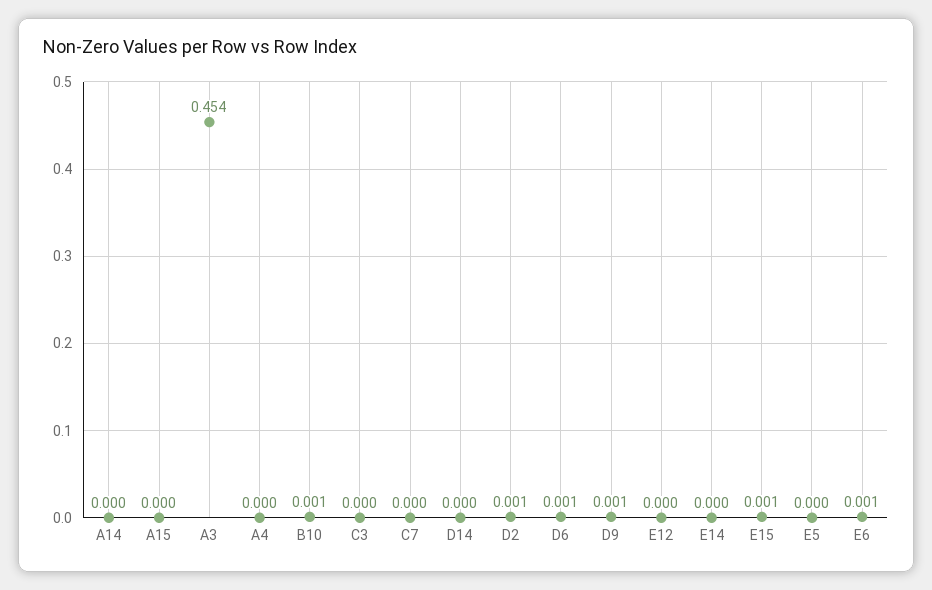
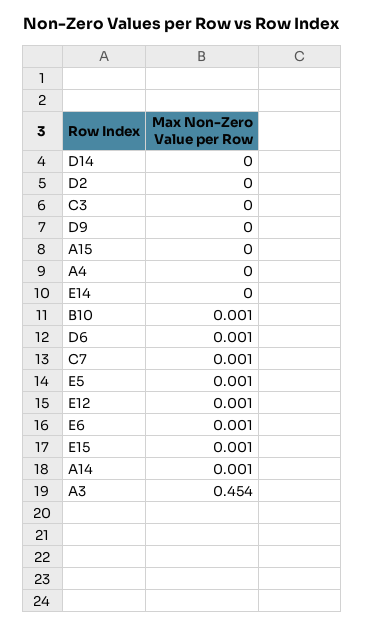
  {
-   "A14": 0,
+   "A14": 0.001,
    "A15": 0,
    "A3": 0.454,
    "A4": 0,
    "B10": 0.001,
    "C3": 0,
-   "C7": 0,
+   "C7": 0.001,
    "D14": 0,
-   "D2": 0.001,
+   "D2": 0,
    "D6": 0.001,
-   "D9": 0.001,
+   "D9": 0,
-   "E12": 0,
+   "E12": 0.001,
    "E14": 0,
    "E15": 0.001,
-   "E5": 0,
+   "E5": 0.001,
    "E6": 0.001
  }

